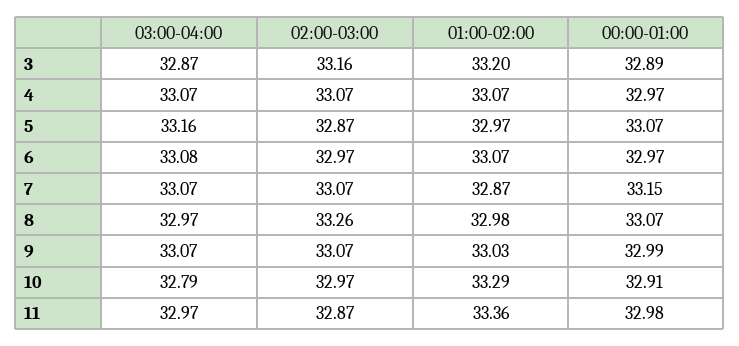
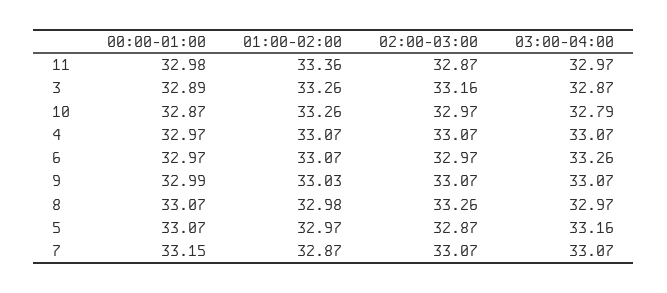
  {
    "03:00-04:00": {
      "3": 32.87,
      "4": 33.07,
      "5": 33.16,
-     "6": 33.08,
+     "6": 33.26,
      "7": 33.07,
      "8": 32.97,
      "9": 33.07,
      "10": 32.79,
      "11": 32.97
    },
    "02:00-03:00": {
      "3": 33.16,
      "4": 33.07,
      "5": 32.87,
      "6": 32.97,
      "7": 33.07,
      "8": 33.26,
      "9": 33.07,
      "10": 32.97,
      "11": 32.87
    },
    "01:00-02:00": {
-     "3": 33.2,
+     "3": 33.26,
      "4": 33.07,
      "5": 32.97,
      "6": 33.07,
      "7": 32.87,
      "8": 32.98,
      "9": 33.03,
-     "10": 33.29,
+     "10": 33.26,
      "11": 33.36
    },
    "00:00-01:00": {
      "3": 32.89,
      "4": 32.97,
      "5": 33.07,
      "6": 32.97,
      "7": 33.15,
      "8": 33.07,
      "9": 32.99,
-     "10": 32.91,
+     "10": 32.87,
      "11": 32.98
    }
  }

